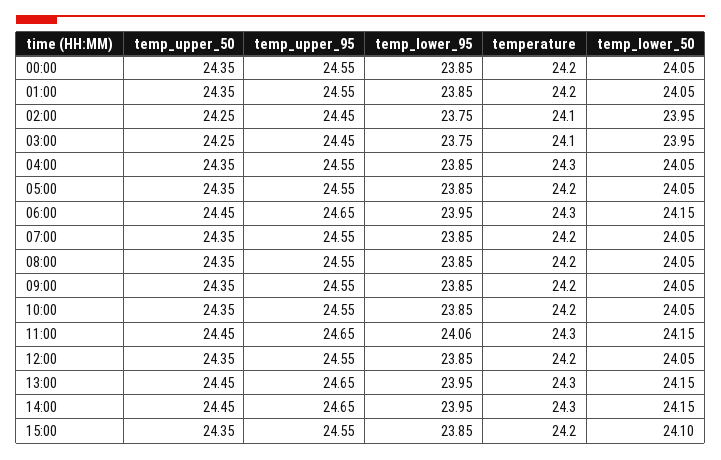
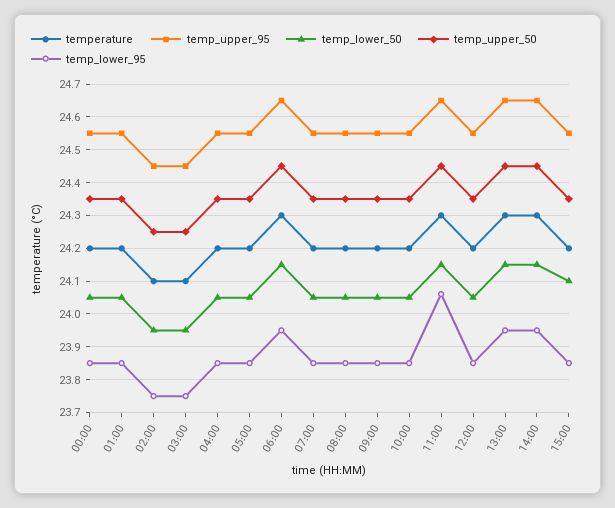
  {
    "temp_upper_50": {
      "00:00": 24.35,
      "01:00": 24.35,
      "02:00": 24.25,
      "03:00": 24.25,
      "04:00": 24.35,
      "05:00": 24.35,
      "06:00": 24.45,
      "07:00": 24.35,
      "08:00": 24.35,
      "09:00": 24.35,
      "10:00": 24.35,
      "11:00": 24.45,
      "12:00": 24.35,
      "13:00": 24.45,
      "14:00": 24.45,
      "15:00": 24.35
    },
    "temp_upper_95": {
      "00:00": 24.55,
      "01:00": 24.55,
      "02:00": 24.45,
      "03:00": 24.45,
      "04:00": 24.55,
      "05:00": 24.55,
      "06:00": 24.65,
      "07:00": 24.55,
      "08:00": 24.55,
      "09:00": 24.55,
      "10:00": 24.55,
      "11:00": 24.65,
      "12:00": 24.55,
      "13:00": 24.65,
      "14:00": 24.65,
      "15:00": 24.55
    },
    "temp_lower_95": {
      "00:00": 23.85,
      "01:00": 23.85,
      "02:00": 23.75,
      "03:00": 23.75,
      "04:00": 23.85,
      "05:00": 23.85,
      "06:00": 23.95,
      "07:00": 23.85,
      "08:00": 23.85,
      "09:00": 23.85,
      "10:00": 23.85,
      "11:00": 24.06,
      "12:00": 23.85,
      "13:00": 23.95,
      "14:00": 23.95,
      "15:00": 23.85
    },
    "temperature": {
      "00:00": 24.2,
      "01:00": 24.2,
      "02:00": 24.1,
      "03:00": 24.1,
-     "04:00": 24.3,
+     "04:00": 24.2,
      "05:00": 24.2,
      "06:00": 24.3,
      "07:00": 24.2,
      "08:00": 24.2,
      "09:00": 24.2,
      "10:00": 24.2,
      "11:00": 24.3,
      "12:00": 24.2,
      "13:00": 24.3,
      "14:00": 24.3,
      "15:00": 24.2
    },
    "temp_lower_50": {
      "00:00": 24.05,
      "01:00": 24.05,
      "02:00": 23.95,
      "03:00": 23.95,
      "04:00": 24.05,
      "05:00": 24.05,
      "06:00": 24.15,
      "07:00": 24.05,
      "08:00": 24.05,
      "09:00": 24.05,
      "10:00": 24.05,
      "11:00": 24.15,
      "12:00": 24.05,
      "13:00": 24.15,
      "14:00": 24.15,
      "15:00": 24.1
    }
  }

